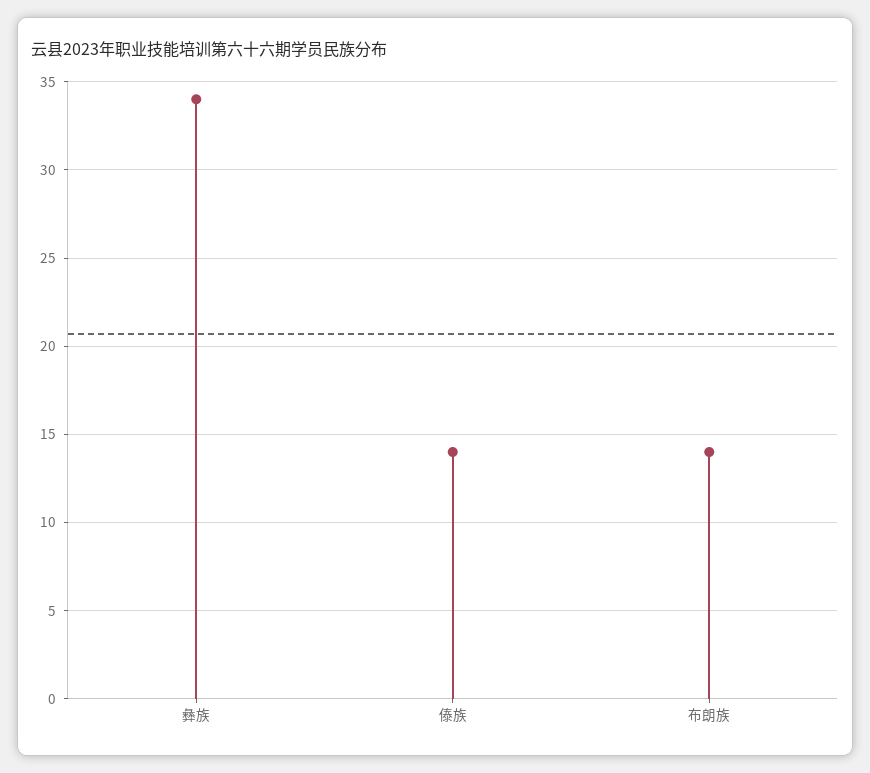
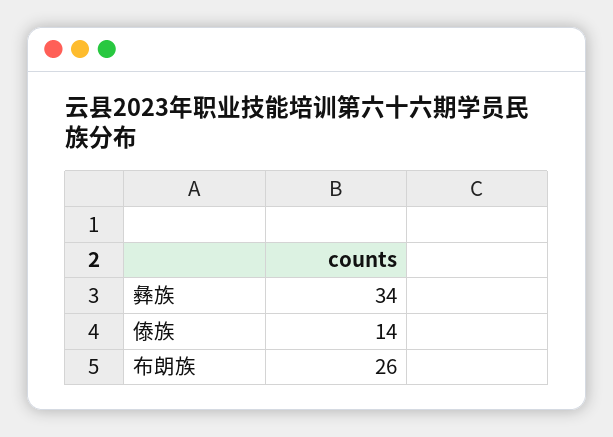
  {
    "彝族": 34,
    "傣族": 14,
-   "布朗族": 14
+   "布朗族": 26
  }

